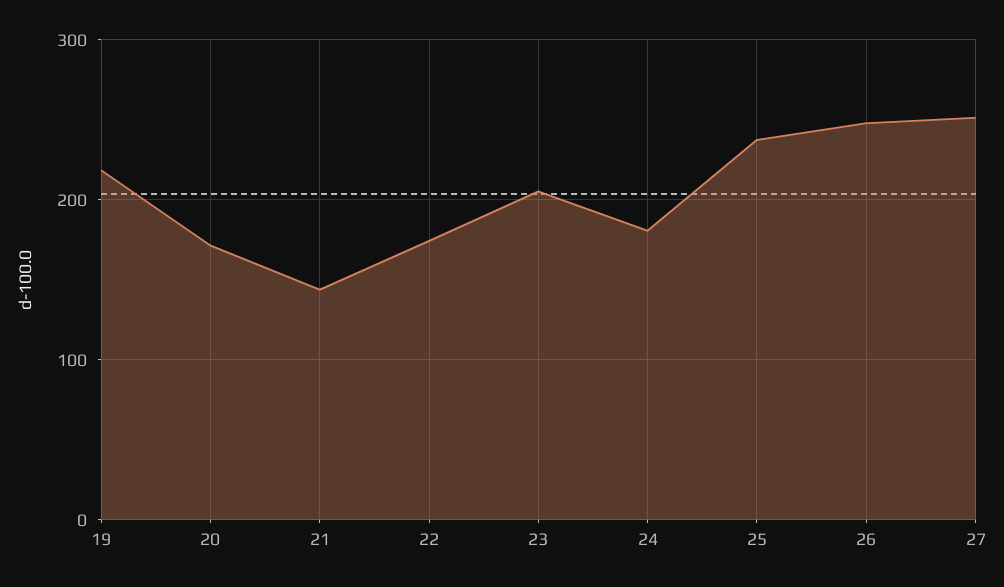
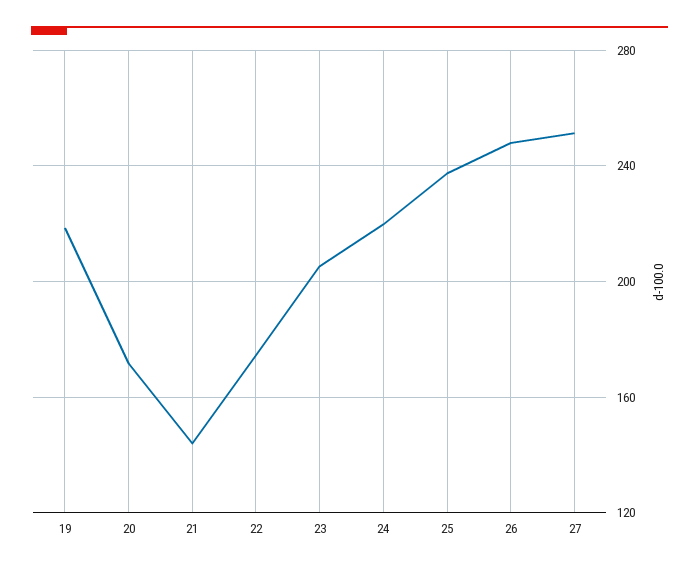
  {
    "19": 220,
    "20": 170,
    "21": 145,
    "22": 175,
    "23": 205,
-   "24": 180,
+   "24": 220,
    "25": 235,
    "26": 250,
    "27": 250
  }

